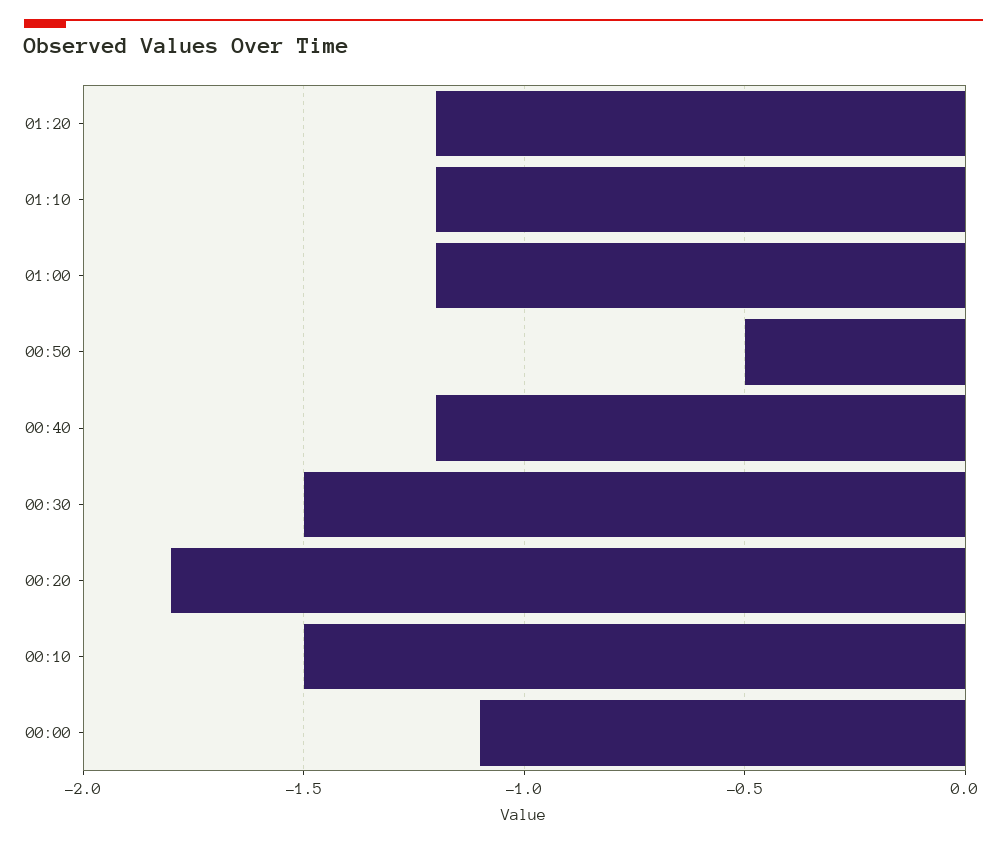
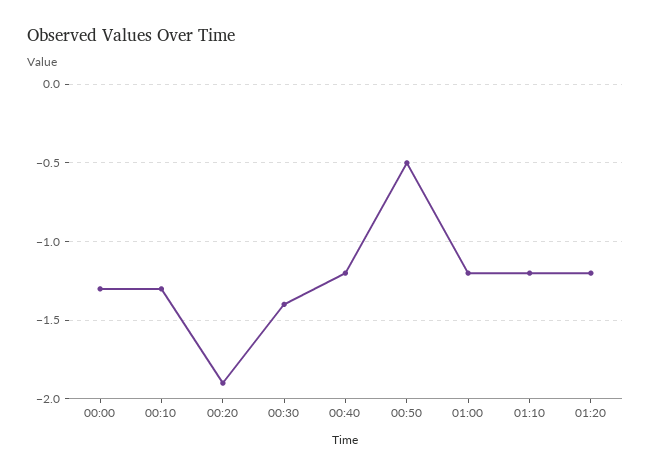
  {
    "01:20": -1.2,
    "01:10": -1.2,
    "01:00": -1.2,
    "00:50": -0.5,
    "00:40": -1.2,
-   "00:30": -1.5,
+   "00:30": -1.4,
-   "00:20": -1.8,
+   "00:20": -1.9,
-   "00:10": -1.5,
+   "00:10": -1.3,
-   "00:00": -1.1
+   "00:00": -1.3
  }

